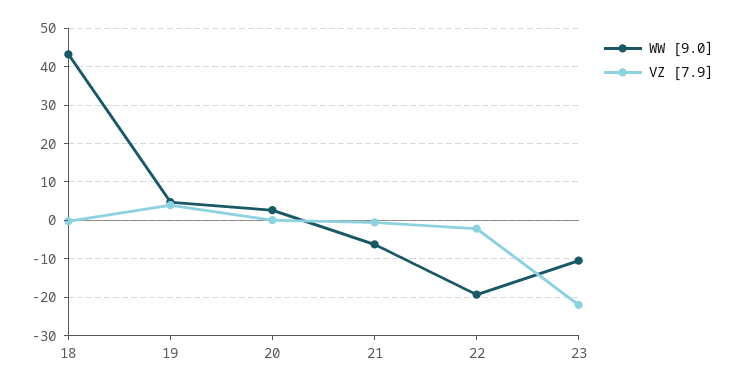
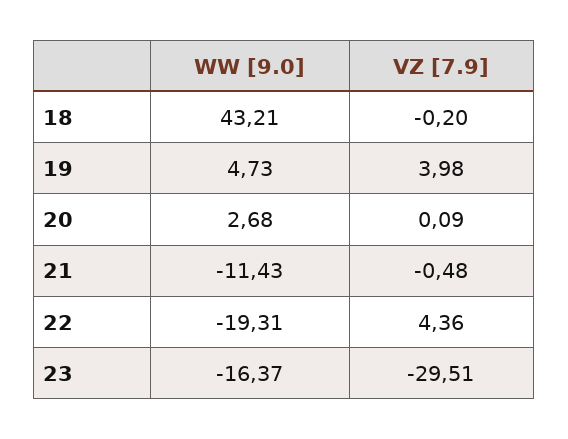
  {
    "WW [9.0]": {
      "18": 43.21,
      "19": 4.73,
      "20": 2.68,
-     "21": -6,
+     "21": -11.43,
      "22": -19.31,
-     "23": -10
+     "23": -16.37
    },
    "VZ [7.9]": {
      "18": -0.2,
      "19": 3.98,
      "20": 0.09,
      "21": -0.48,
-     "22": -2,
+     "22": 4.36,
-     "23": -22
+     "23": -29.51
    }
  }

